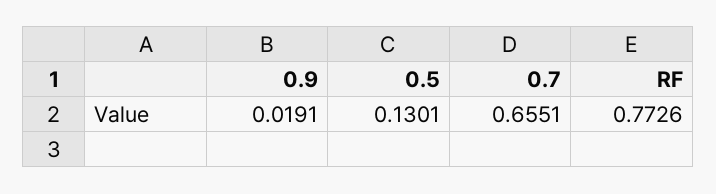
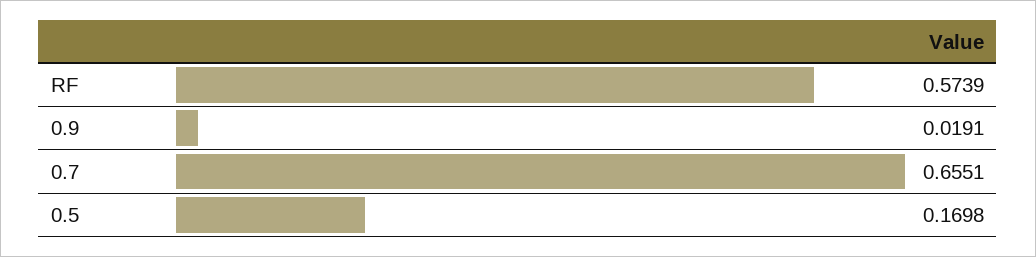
  {
    "0.9": 0.0191,
-   "0.5": 0.1301,
+   "0.5": 0.1698,
    "0.7": 0.6551,
-   "RF": 0.7726
+   "RF": 0.5739
  }

